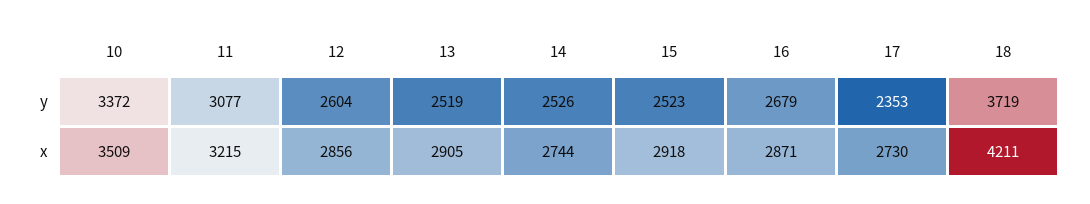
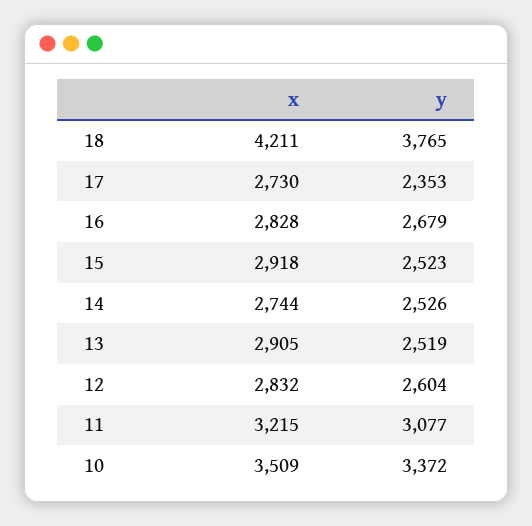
  {
    "10": {
      "y": 3372,
      "x": 3509
    },
    "11": {
      "y": 3077,
      "x": 3215
    },
    "12": {
      "y": 2604,
-     "x": 2856
+     "x": 2832
    },
    "13": {
      "y": 2519,
      "x": 2905
    },
    "14": {
      "y": 2526,
      "x": 2744
    },
    "15": {
      "y": 2523,
      "x": 2918
    },
    "16": {
      "y": 2679,
-     "x": 2871
+     "x": 2828
    },
    "17": {
      "y": 2353,
      "x": 2730
    },
    "18": {
-     "y": 3719,
+     "y": 3765,
      "x": 4211
    }
  }

